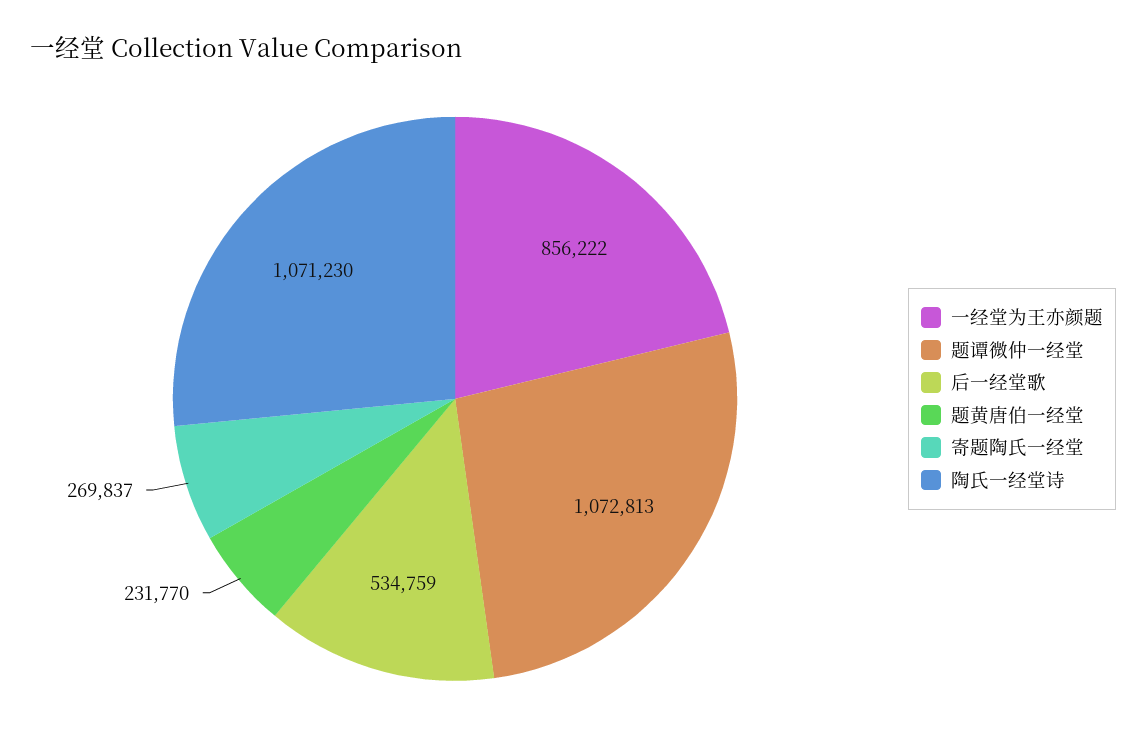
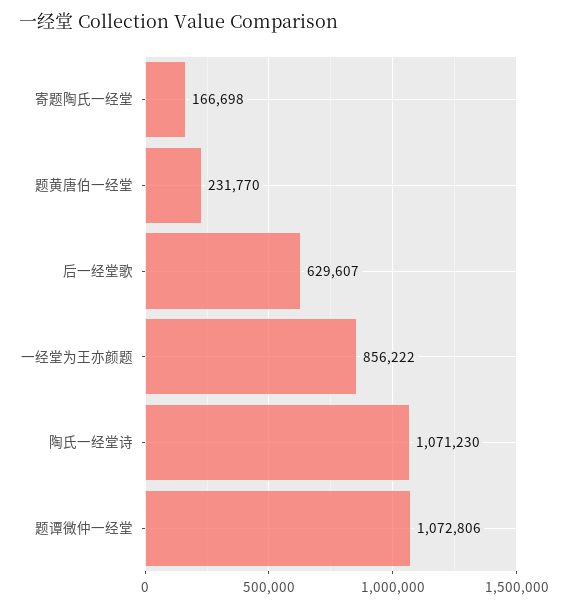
  {
    "一经堂为王亦颜题": 856222,
-   "题谭微仲一经堂": 1072813,
+   "题谭微仲一经堂": 1072806,
-   "后一经堂歌": 534759,
+   "后一经堂歌": 629607,
    "题黄唐伯一经堂": 231770,
-   "寄题陶氏一经堂": 269837,
+   "寄题陶氏一经堂": 166698,
    "陶氏一经堂诗": 1071230
  }

